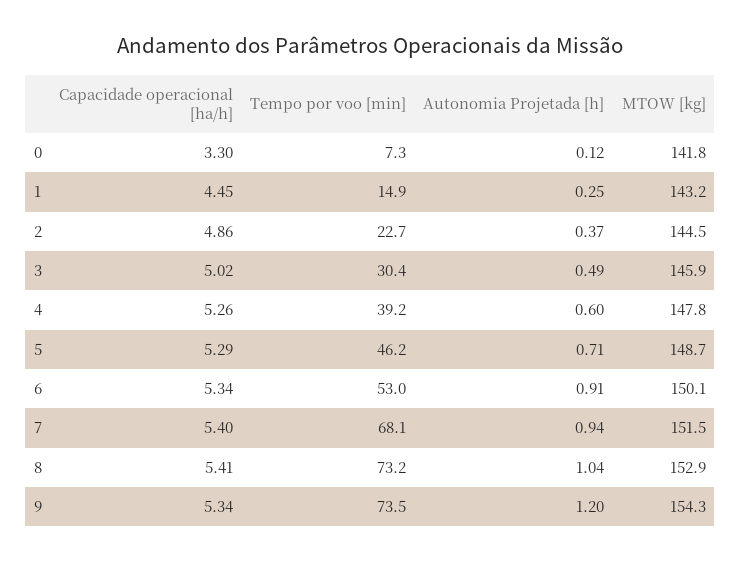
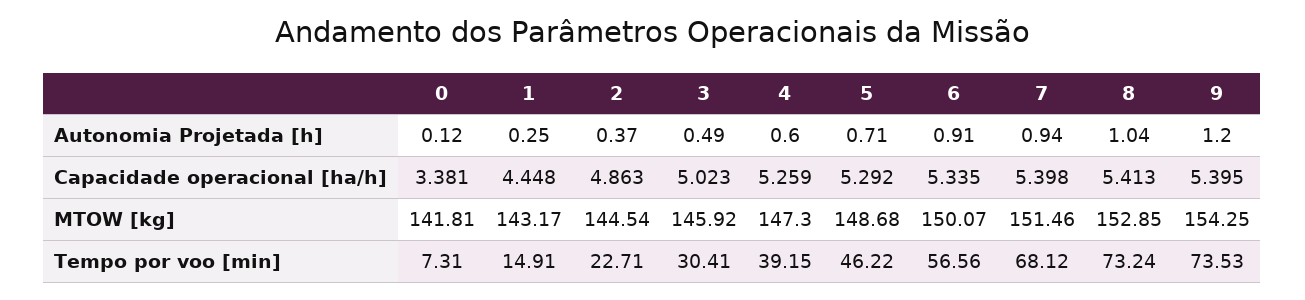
  {
    "Capacidade operacional [ha/h]": {
-     "0": 3.3,
+     "0": 3.381,
      "1": 4.448,
      "2": 4.863,
      "3": 5.023,
      "4": 5.259,
      "5": 5.292,
      "6": 5.335,
      "7": 5.398,
      "8": 5.413,
-     "9": 5.34
+     "9": 5.395
    },
    "Tempo por voo [min]": {
      "0": 7.31,
      "1": 14.91,
      "2": 22.71,
      "3": 30.41,
      "4": 39.15,
      "5": 46.22,
-     "6": 53,
+     "6": 56.56,
      "7": 68.12,
      "8": 73.24,
      "9": 73.53
    },
    "Autonomia Projetada [h]": {
      "0": 0.12,
      "1": 0.25,
      "2": 0.37,
      "3": 0.49,
      "4": 0.6,
      "5": 0.71,
      "6": 0.91,
      "7": 0.94,
      "8": 1.04,
      "9": 1.2
    },
    "MTOW [kg]": {
      "0": 141.81,
      "1": 143.17,
      "2": 144.54,
      "3": 145.92,
-     "4": 147.8,
+     "4": 147.3,
      "5": 148.68,
      "6": 150.07,
      "7": 151.46,
      "8": 152.85,
      "9": 154.25
    }
  }

